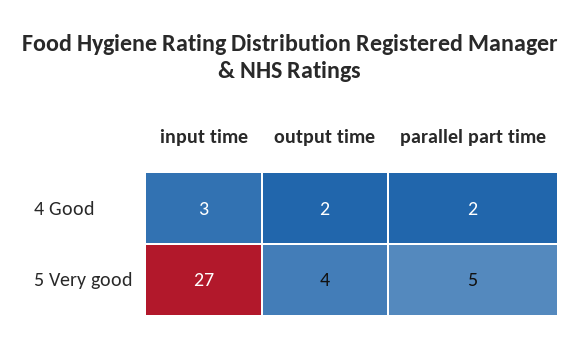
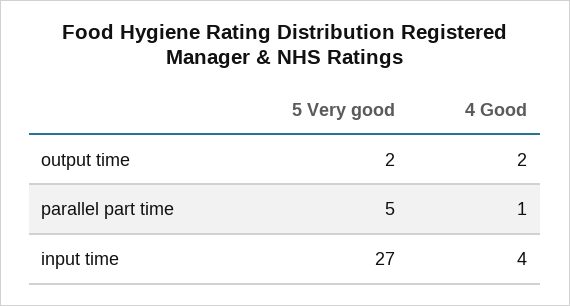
  {
    "input time": {
-     "4 Good": 3,
+     "4 Good": 4,
      "5 Very good": 27
    },
    "output time": {
      "4 Good": 2,
-     "5 Very good": 4
+     "5 Very good": 2
    },
    "parallel part time": {
-     "4 Good": 2,
+     "4 Good": 1,
      "5 Very good": 5
    }
  }

